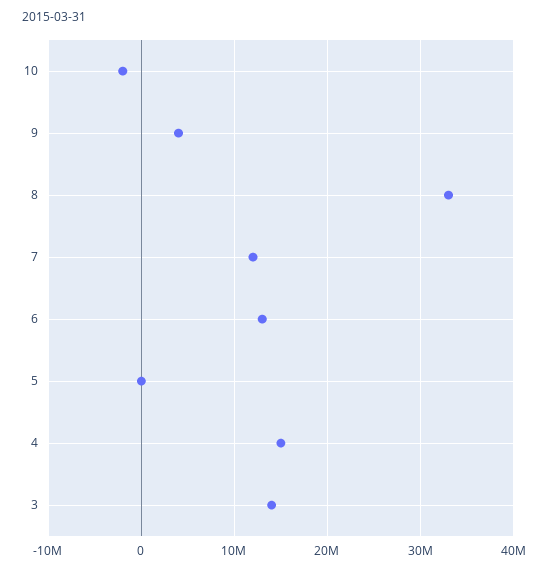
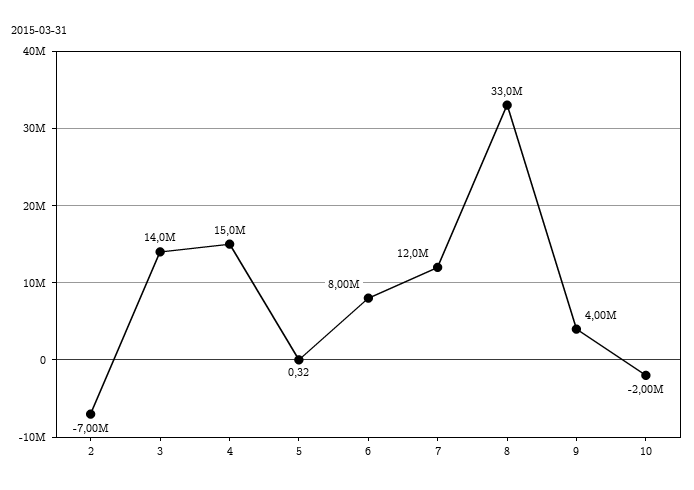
  {
    "10": -2000000,
    "9": 4000000,
    "8": 33000000,
    "7": 12000000,
-   "6": 13000000,
+   "6": 8000000,
    "5": 0.32,
    "4": 15000000,
-   "3": 14000000
+   "3": 14000000,
+   "2": -7000000
  }

